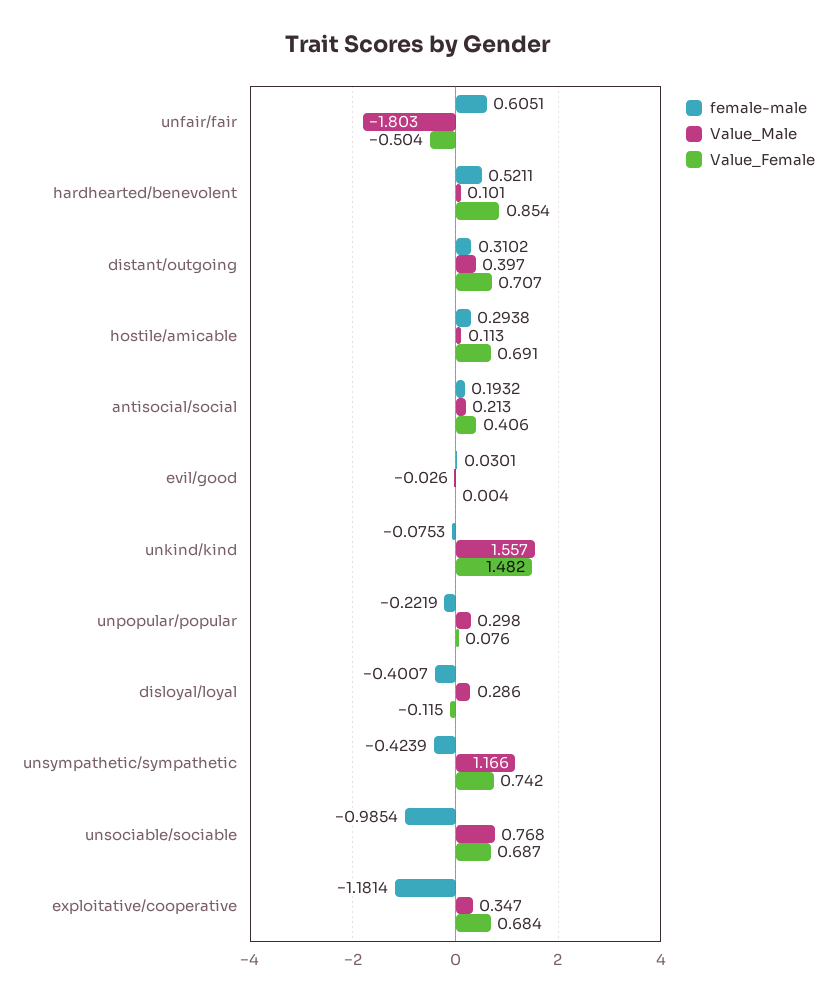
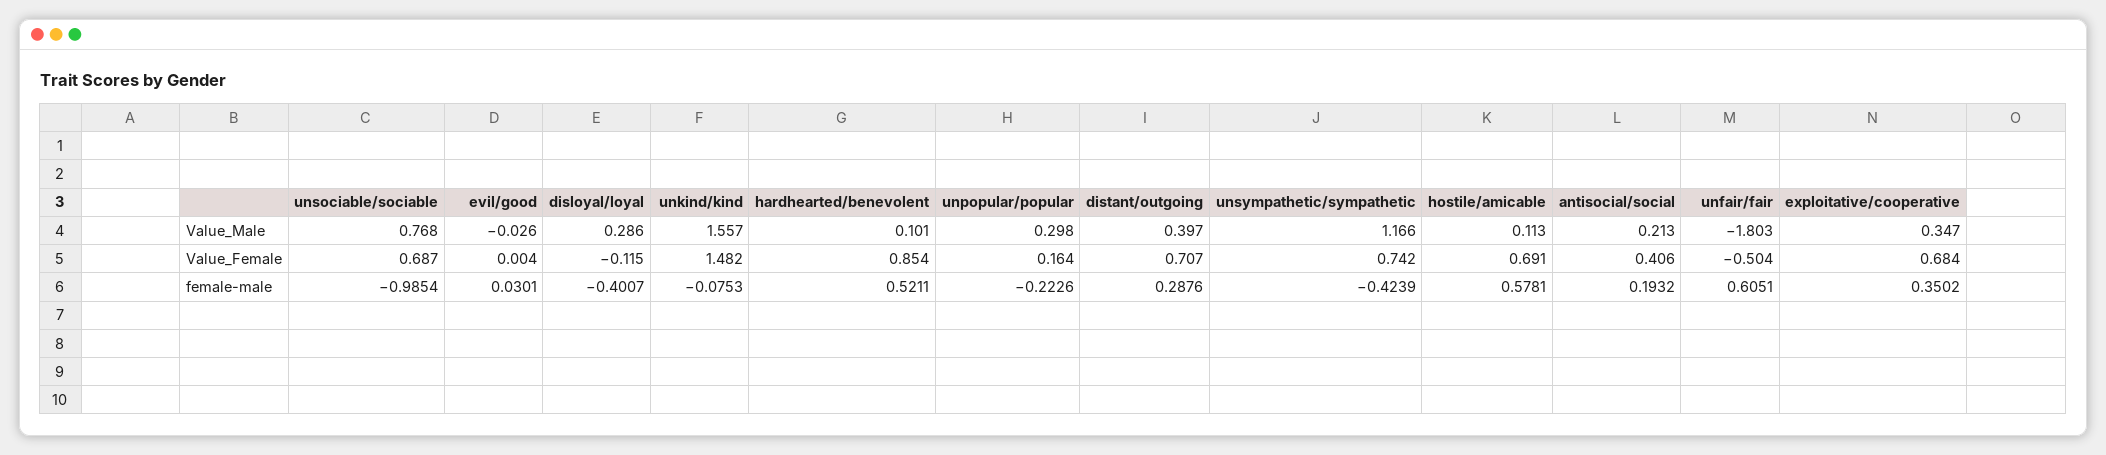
  {
    "female-male": {
      "unfair/fair": 0.6051,
      "hardhearted/benevolent": 0.5211,
-     "distant/outgoing": 0.3102,
+     "distant/outgoing": 0.2876,
-     "hostile/amicable": 0.2938,
+     "hostile/amicable": 0.5781,
      "antisocial/social": 0.1932,
      "evil/good": 0.0301,
      "unkind/kind": -0.0753,
-     "unpopular/popular": -0.2219,
+     "unpopular/popular": -0.2226,
      "disloyal/loyal": -0.4007,
      "unsympathetic/sympathetic": -0.4239,
      "unsociable/sociable": -0.9854,
-     "exploitative/cooperative": -1.1814
+     "exploitative/cooperative": 0.3502
    },
    "Value_Male": {
      "unfair/fair": -1.803,
      "hardhearted/benevolent": 0.101,
      "distant/outgoing": 0.397,
      "hostile/amicable": 0.113,
      "antisocial/social": 0.213,
      "evil/good": -0.026,
      "unkind/kind": 1.557,
      "unpopular/popular": 0.298,
      "disloyal/loyal": 0.286,
      "unsympathetic/sympathetic": 1.166,
      "unsociable/sociable": 0.768,
      "exploitative/cooperative": 0.347
    },
    "Value_Female": {
      "unfair/fair": -0.504,
      "hardhearted/benevolent": 0.854,
      "distant/outgoing": 0.707,
      "hostile/amicable": 0.691,
      "antisocial/social": 0.406,
      "evil/good": 0.004,
      "unkind/kind": 1.482,
-     "unpopular/popular": 0.076,
+     "unpopular/popular": 0.164,
      "disloyal/loyal": -0.115,
      "unsympathetic/sympathetic": 0.742,
      "unsociable/sociable": 0.687,
      "exploitative/cooperative": 0.684
    }
  }

